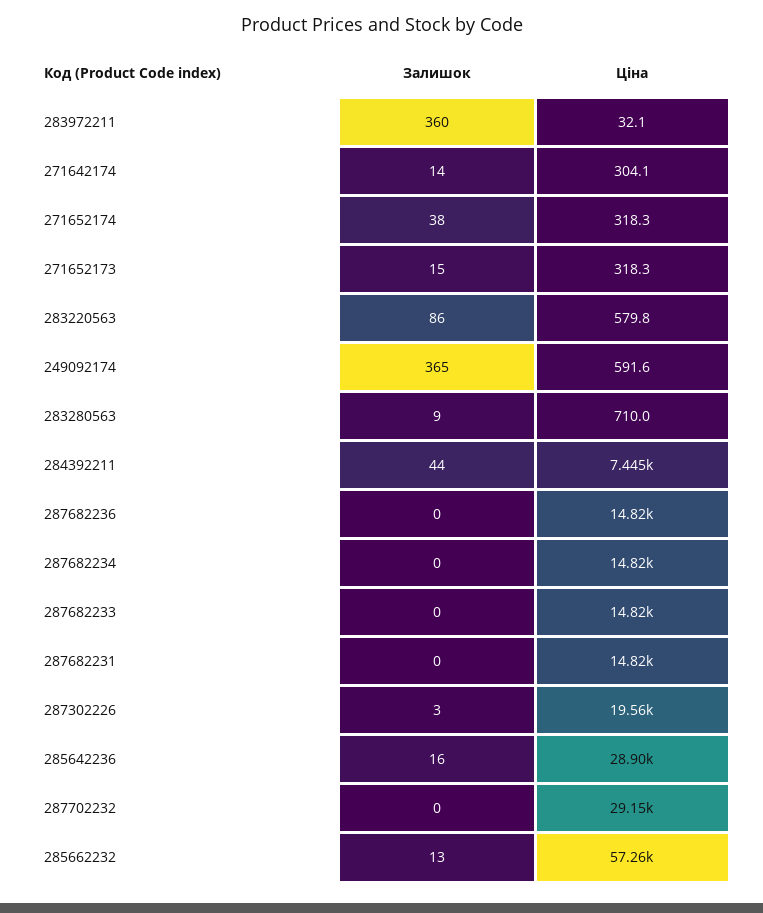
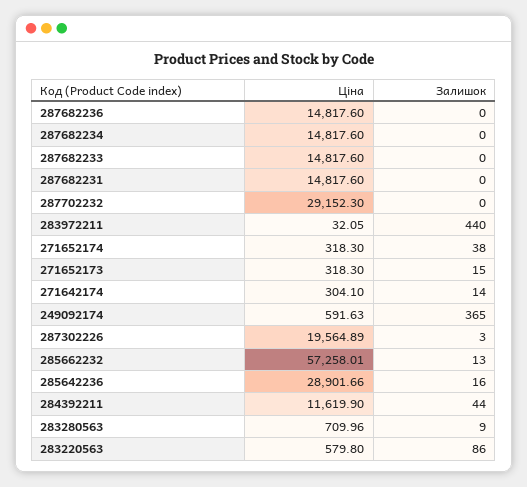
  {
    "Залишок": {
-     "283972211": 360,
+     "283972211": 440,
      "271642174": 14,
      "271652174": 38,
      "271652173": 15,
      "283220563": 86,
      "249092174": 365,
      "283280563": 9,
      "284392211": 44,
      "287682236": 0,
      "287682234": 0,
      "287682233": 0,
      "287682231": 0,
      "287302226": 3,
      "285642236": 16,
      "287702232": 0,
      "285662232": 13
    },
    "Ціна": {
      "283972211": 32.05,
      "271642174": 304.1,
      "271652174": 318.3,
      "271652173": 318.3,
      "283220563": 579.8,
      "249092174": 591.63,
      "283280563": 709.96,
-     "284392211": 7445,
+     "284392211": 11619.9,
      "287682236": 14817.6,
      "287682234": 14817.6,
      "287682233": 14817.6,
      "287682231": 14817.6,
      "287302226": 19564.89,
      "285642236": 28901.66,
      "287702232": 29152.3,
      "285662232": 57258.01
    }
  }

